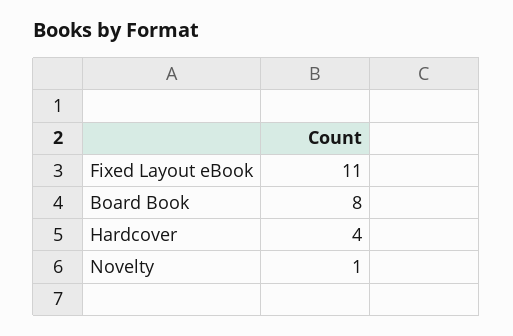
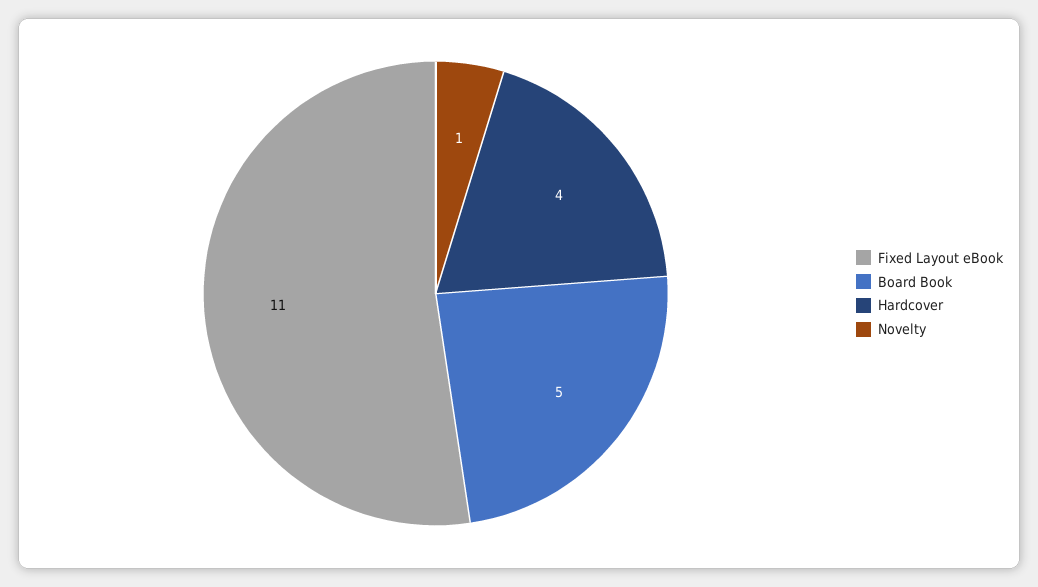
  {
    "Fixed Layout eBook": 11,
-   "Board Book": 8,
+   "Board Book": 5,
    "Hardcover": 4,
    "Novelty": 1
  }

